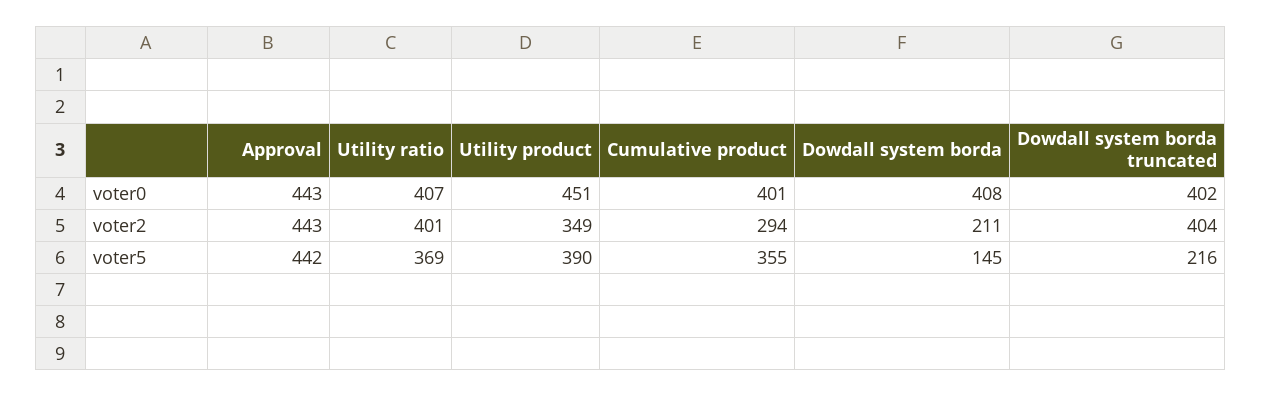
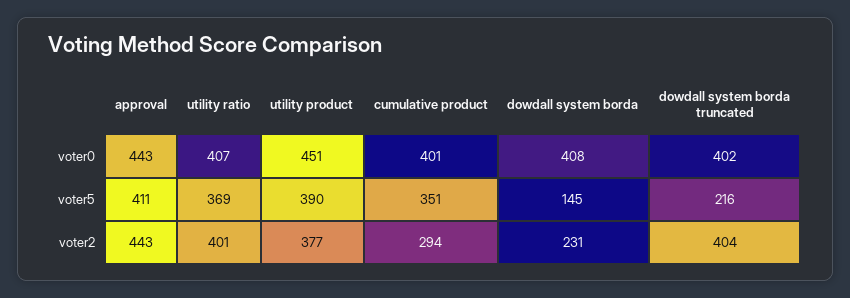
  {
    "Approval": {
      "voter0": 443,
      "voter2": 443,
-     "voter5": 442
+     "voter5": 411
    },
    "Utility ratio": {
      "voter0": 407,
      "voter2": 401,
      "voter5": 369
    },
    "Utility product": {
      "voter0": 451,
-     "voter2": 349,
+     "voter2": 377,
      "voter5": 390
    },
    "Cumulative product": {
      "voter0": 401,
      "voter2": 294,
-     "voter5": 355
+     "voter5": 351
    },
    "Dowdall system borda": {
      "voter0": 408,
-     "voter2": 211,
+     "voter2": 231,
      "voter5": 145
    },
    "Dowdall system borda truncated": {
      "voter0": 402,
      "voter2": 404,
      "voter5": 216
    }
  }

